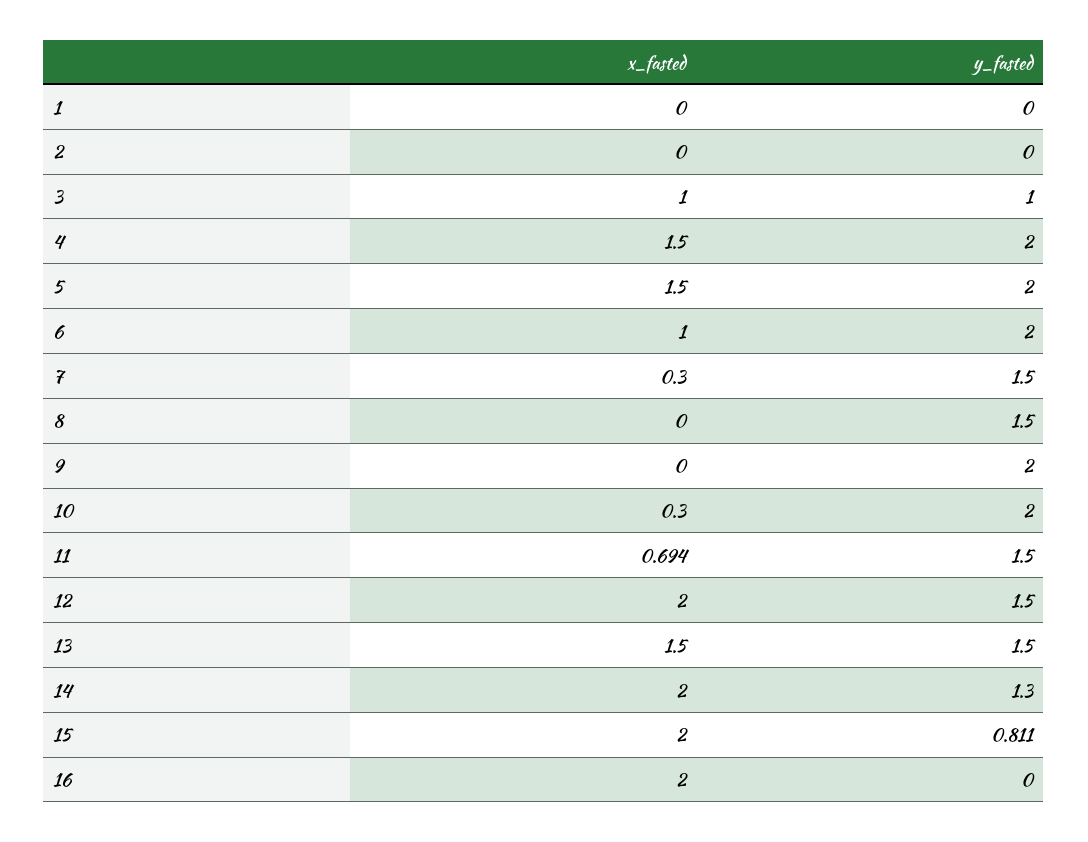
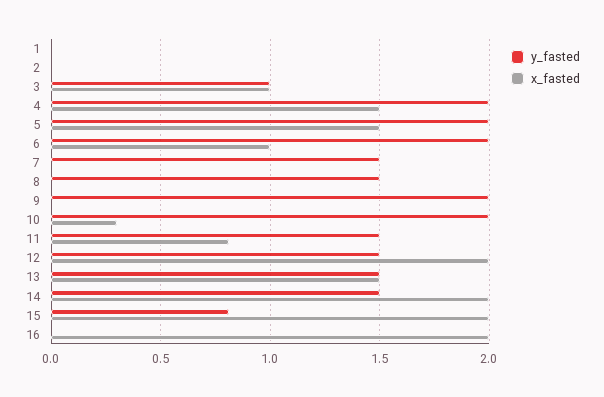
  {
    "x_fasted": {
      "1": 0,
      "2": 0,
      "3": 1,
      "4": 1.5,
      "5": 1.5,
      "6": 1,
-     "7": 0.3,
+     "7": 0,
      "8": 0,
      "9": 0,
      "10": 0.3,
-     "11": 0.694,
+     "11": 0.8,
      "12": 2,
      "13": 1.5,
      "14": 2,
      "15": 2,
      "16": 2
    },
    "y_fasted": {
      "1": 0,
      "2": 0,
      "3": 1,
      "4": 2,
      "5": 2,
      "6": 2,
      "7": 1.5,
      "8": 1.5,
      "9": 2,
      "10": 2,
      "11": 1.5,
      "12": 1.5,
      "13": 1.5,
-     "14": 1.3,
+     "14": 1.5,
      "15": 0.811,
      "16": 0
    }
  }

